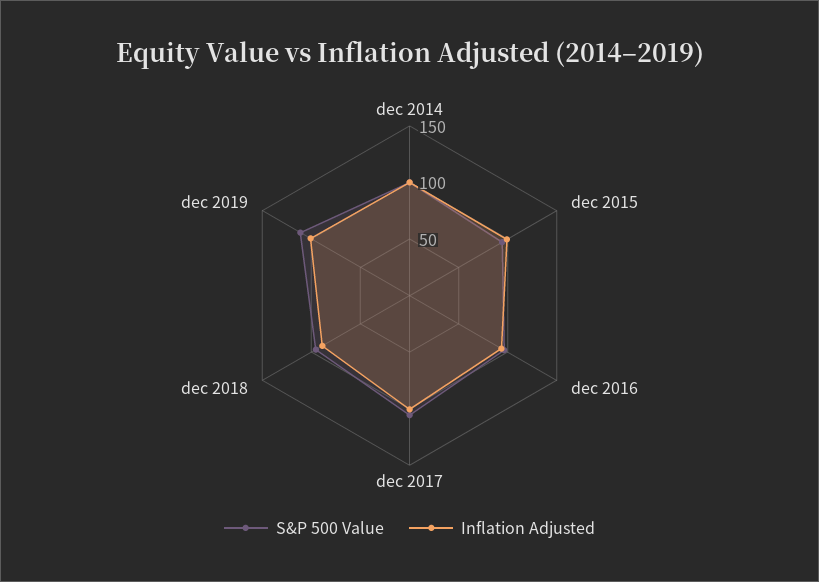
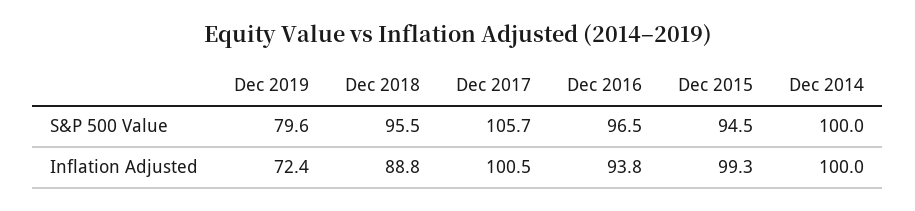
  {
    "S&P 500 Value": {
      "dec 2014": 100,
      "dec 2015": 94.5,
      "dec 2016": 96.5,
      "dec 2017": 105.7,
      "dec 2018": 95.5,
-     "dec 2019": 110
+     "dec 2019": 79.6
    },
    "Inflation Adjusted": {
      "dec 2014": 100,
      "dec 2015": 99.3,
      "dec 2016": 93.8,
      "dec 2017": 100.5,
      "dec 2018": 88.8,
-     "dec 2019": 100
+     "dec 2019": 72.4
    }
  }

